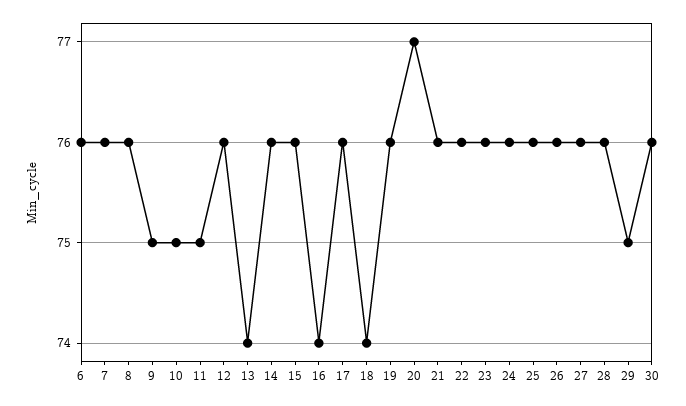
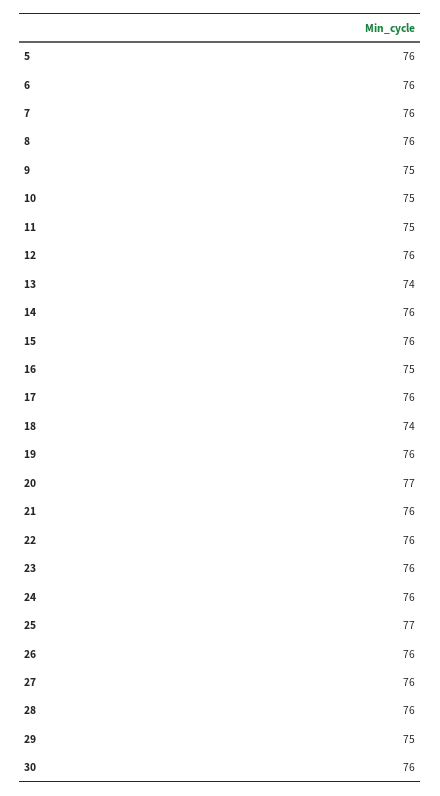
  {
    "6": 76,
    "7": 76,
    "8": 76,
    "9": 75,
    "10": 75,
    "11": 75,
    "12": 76,
    "13": 74,
    "14": 76,
    "15": 76,
-   "16": 74,
+   "16": 75,
    "17": 76,
    "18": 74,
    "19": 76,
    "20": 77,
    "21": 76,
    "22": 76,
    "23": 76,
    "24": 76,
-   "25": 76,
+   "25": 77,
    "26": 76,
    "27": 76,
    "28": 76,
    "29": 75,
-   "30": 76
+   "30": 76,
+   "5": 76
  }

